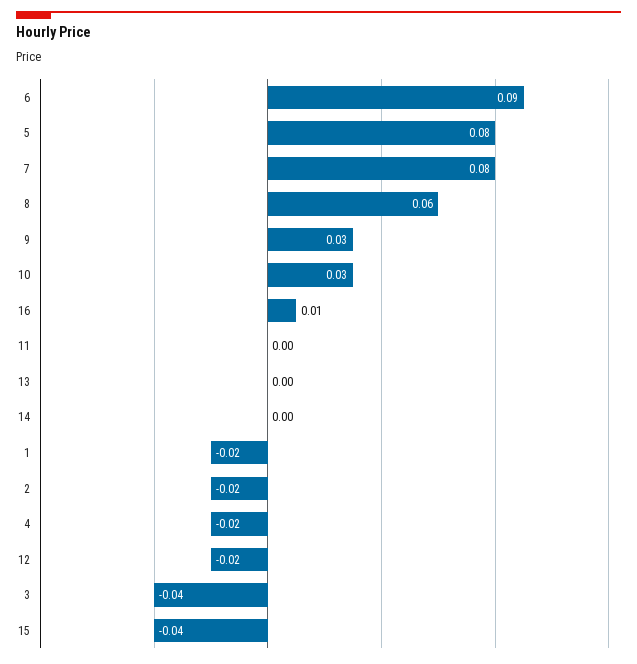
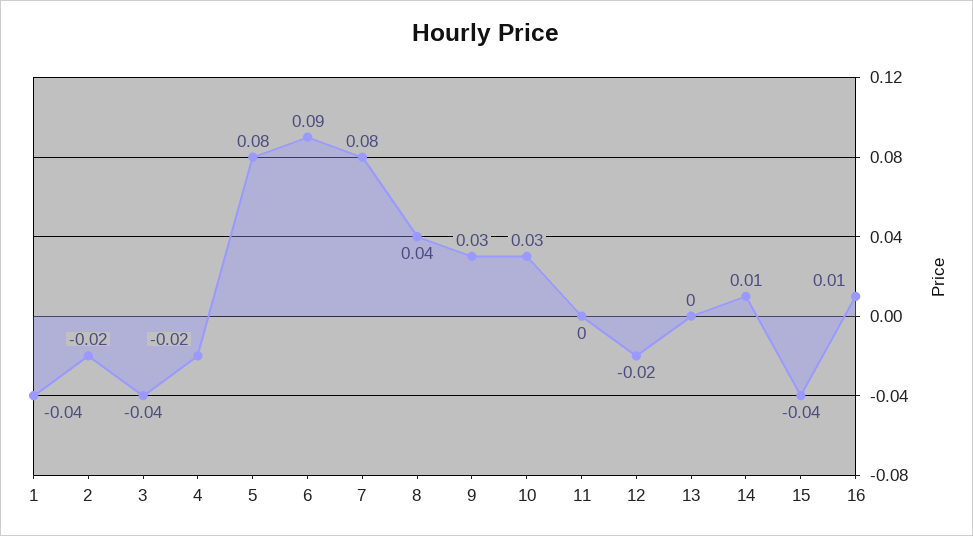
  {
    "6": 0.09,
    "5": 0.08,
    "7": 0.08,
-   "8": 0.06,
+   "8": 0.04,
    "9": 0.03,
    "10": 0.03,
    "16": 0.01,
    "11": 0,
    "13": 0,
-   "14": 0,
+   "14": 0.01,
-   "1": -0.02,
+   "1": -0.04,
    "2": -0.02,
    "4": -0.02,
    "12": -0.02,
    "3": -0.04,
    "15": -0.04
  }

